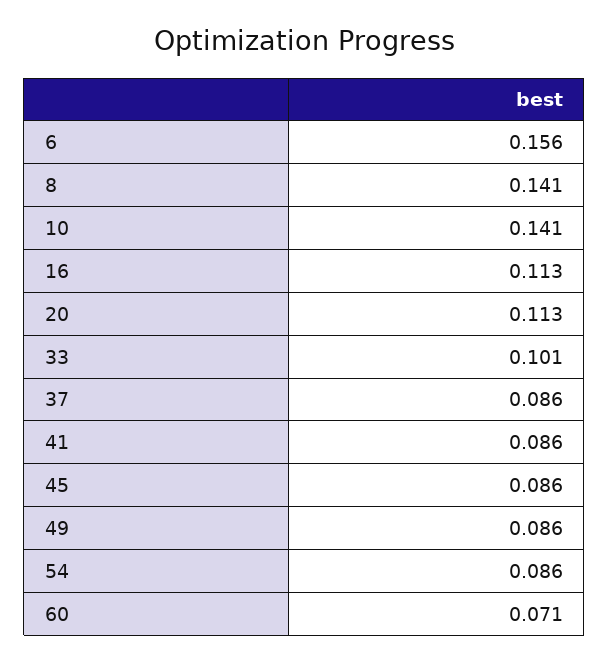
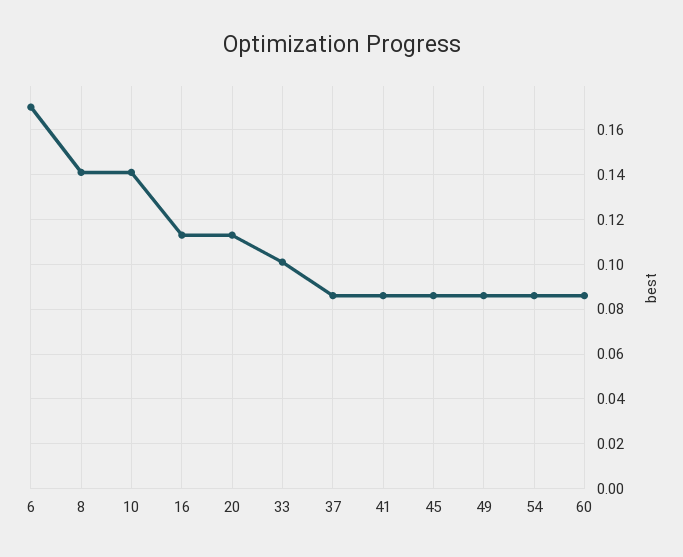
  {
-   "6": 0.156,
+   "6": 0.17,
    "8": 0.141,
    "10": 0.141,
    "16": 0.113,
    "20": 0.113,
    "33": 0.101,
    "37": 0.086,
    "41": 0.086,
    "45": 0.086,
    "49": 0.086,
    "54": 0.086,
-   "60": 0.071
+   "60": 0.085
  }

